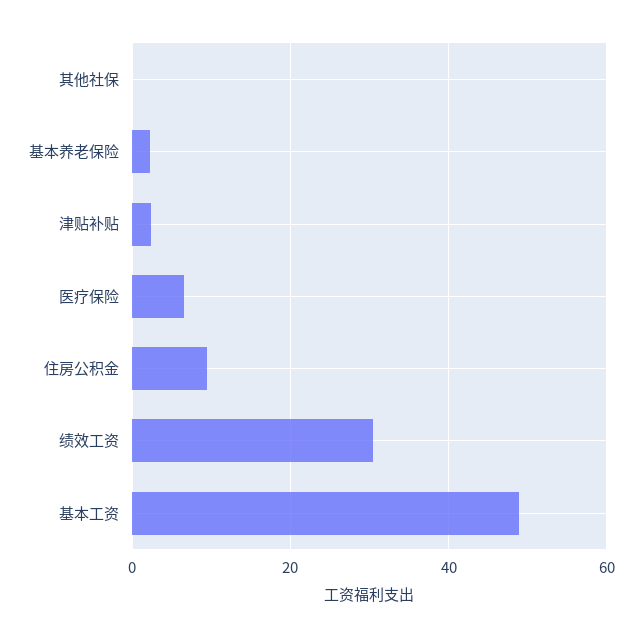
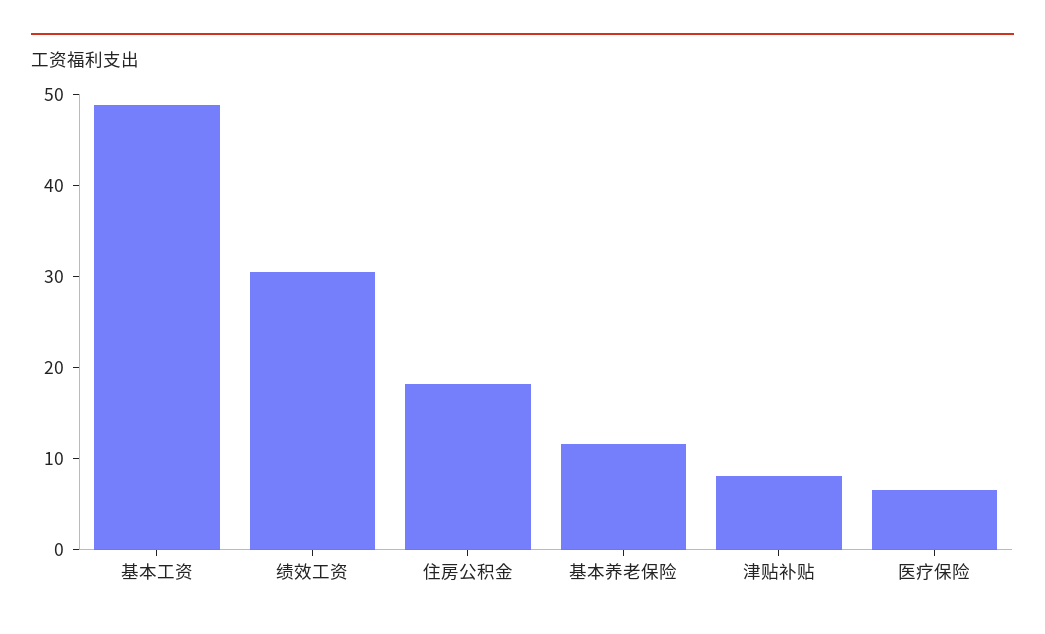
  {
-   "其他社保": 0,
-   "基本养老保险": 2,
+   "基本养老保险": 12,
-   "津贴补贴": 2,
+   "津贴补贴": 8,
    "医疗保险": 6,
-   "住房公积金": 10,
+   "住房公积金": 18,
    "绩效工资": 30,
    "基本工资": 48
  }

